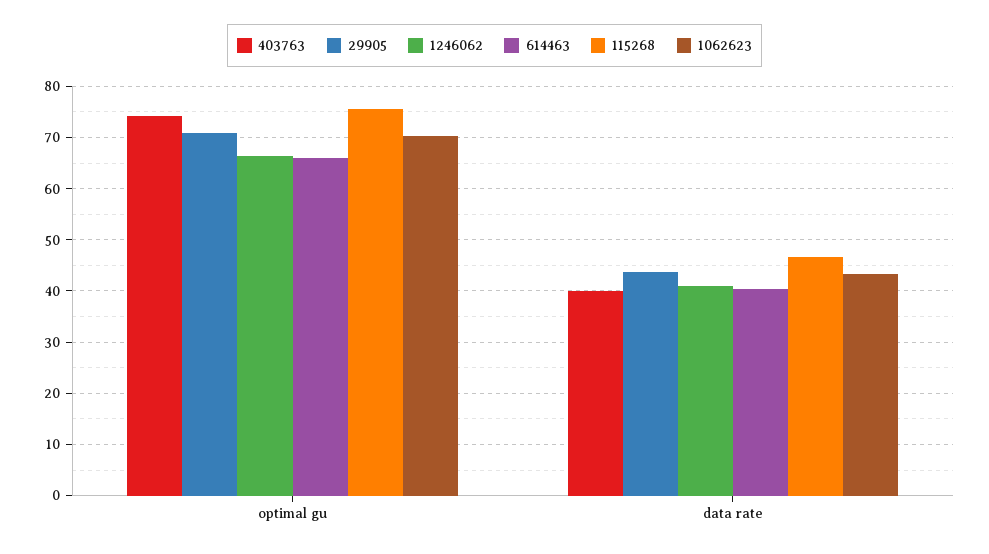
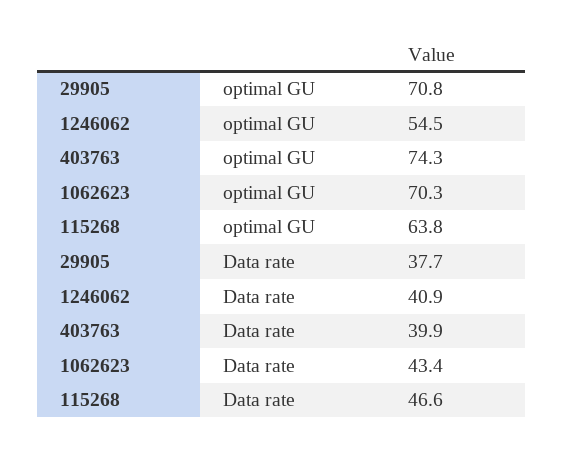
  {
    "403763": {
      "optimal gu": 74.3,
      "data rate": 39.9
    },
    "29905": {
      "optimal gu": 70.8,
-     "data rate": 44
+     "data rate": 37.7
    },
    "1246062": {
-     "optimal gu": 66,
+     "optimal gu": 54.5,
      "data rate": 40.9
    },
-   "614463": {
-     "optimal gu": 66,
-     "data rate": 40
-   },
    "115268": {
-     "optimal gu": 76,
+     "optimal gu": 63.8,
      "data rate": 46.6
    },
    "1062623": {
      "optimal gu": 70.3,
      "data rate": 43.4
    }
  }

